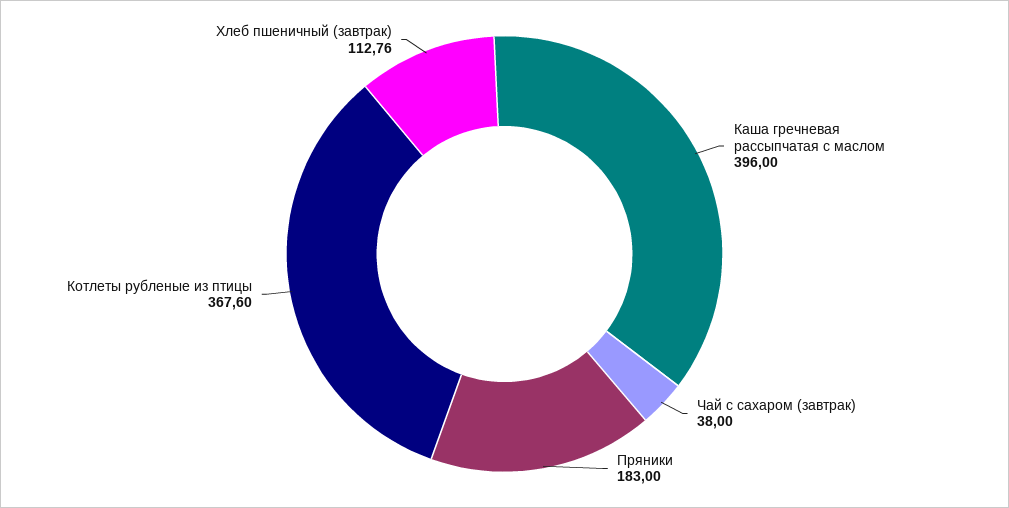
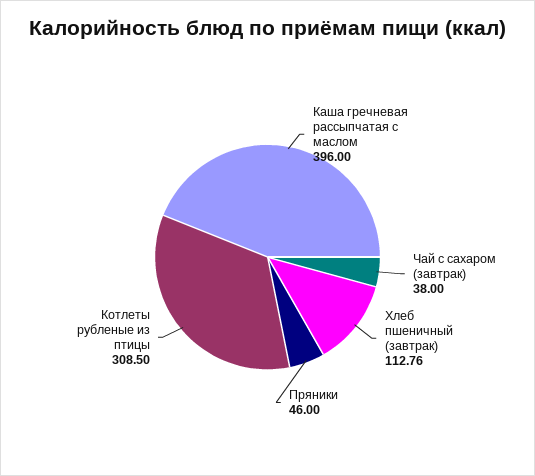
  {
    "Каша гречневая рассыпчатая с маслом": 396,
    "Чай с сахаром (завтрак)": 38,
-   "Пряники": 183,
+   "Пряники": 46,
-   "Котлеты рубленые из птицы": 367.6,
+   "Котлеты рубленые из птицы": 308.5,
    "Хлеб пшеничный (завтрак)": 112.76
  }

